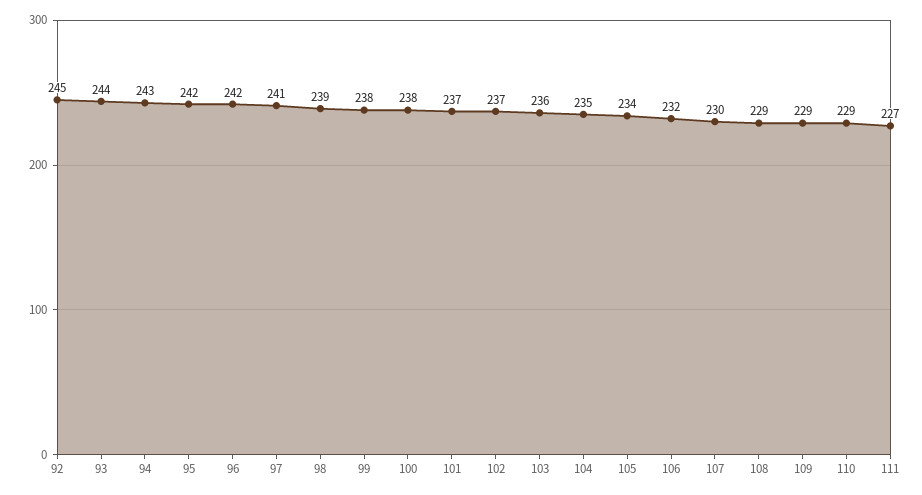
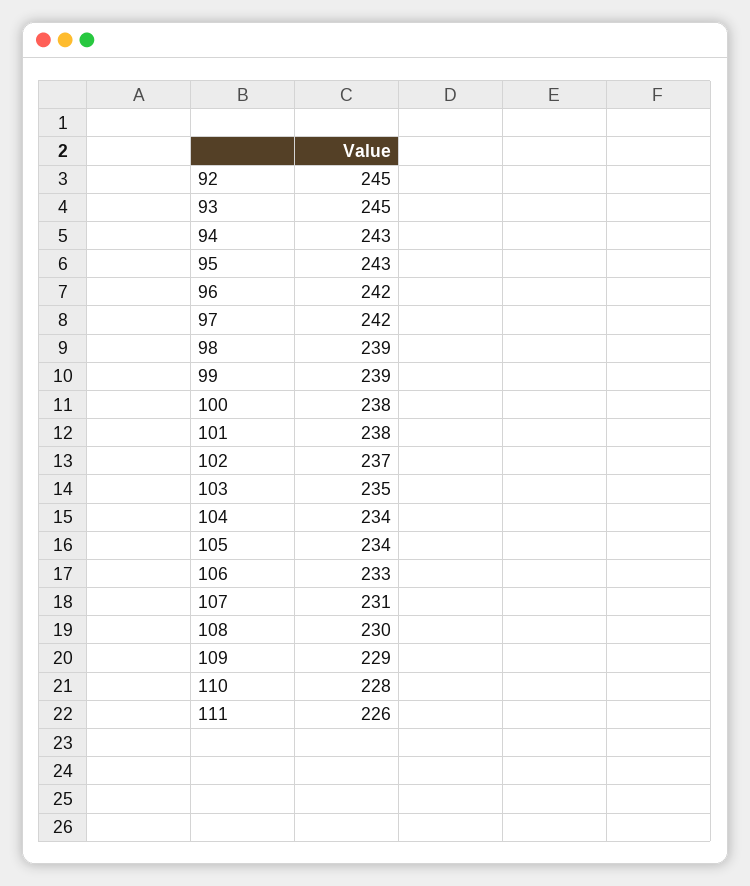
  {
    "92": 245,
-   "93": 244,
+   "93": 245,
    "94": 243,
-   "95": 242,
+   "95": 243,
    "96": 242,
-   "97": 241,
+   "97": 242,
    "98": 239,
-   "99": 238,
+   "99": 239,
    "100": 238,
-   "101": 237,
+   "101": 238,
    "102": 237,
-   "103": 236,
+   "103": 235,
-   "104": 235,
+   "104": 234,
    "105": 234,
-   "106": 232,
+   "106": 233,
-   "107": 230,
+   "107": 231,
-   "108": 229,
+   "108": 230,
    "109": 229,
-   "110": 229,
+   "110": 228,
-   "111": 227
+   "111": 226
  }

